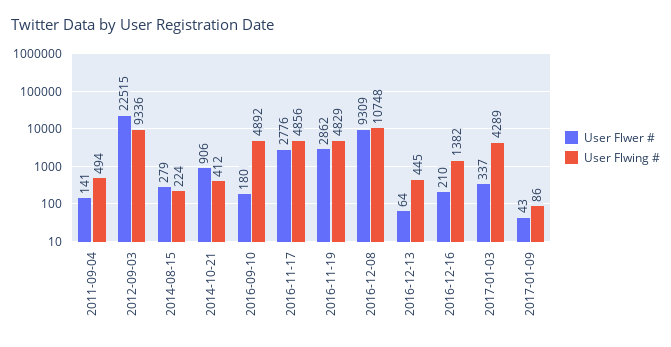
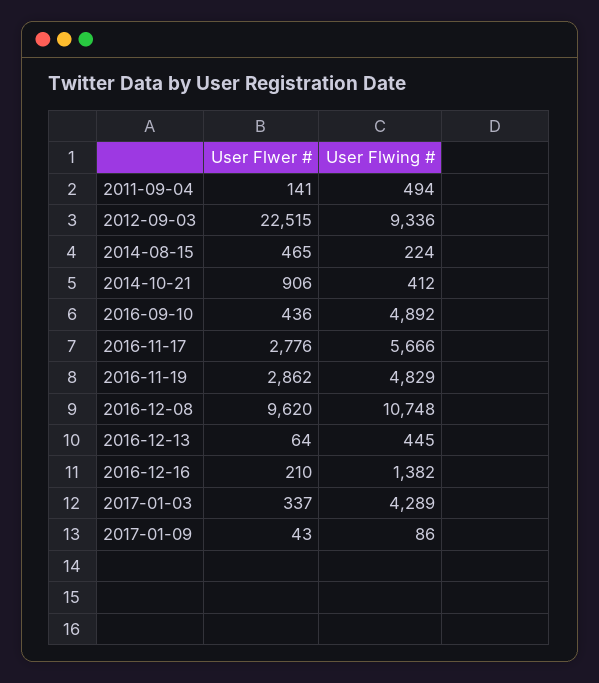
  {
    "User Flwer #": {
      "2011-09-04": 141,
      "2012-09-03": 22515,
-     "2014-08-15": 279,
+     "2014-08-15": 465,
      "2014-10-21": 906,
-     "2016-09-10": 180,
+     "2016-09-10": 436,
      "2016-11-17": 2776,
      "2016-11-19": 2862,
-     "2016-12-08": 9309,
+     "2016-12-08": 9620,
      "2016-12-13": 64,
      "2016-12-16": 210,
      "2017-01-03": 337,
      "2017-01-09": 43
    },
    "User Flwing #": {
      "2011-09-04": 494,
      "2012-09-03": 9336,
      "2014-08-15": 224,
      "2014-10-21": 412,
      "2016-09-10": 4892,
-     "2016-11-17": 4856,
+     "2016-11-17": 5666,
      "2016-11-19": 4829,
      "2016-12-08": 10748,
      "2016-12-13": 445,
      "2016-12-16": 1382,
      "2017-01-03": 4289,
      "2017-01-09": 86
    }
  }

